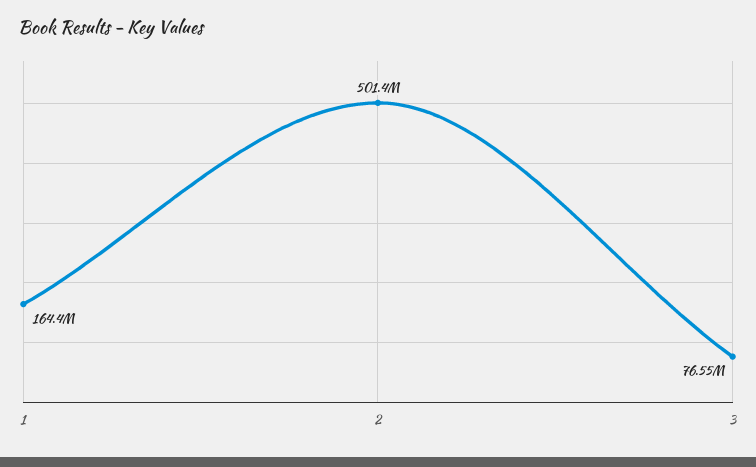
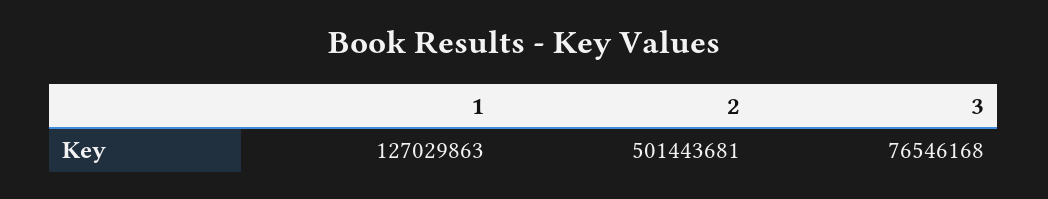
  {
-   "1": 164400000,
+   "1": 127029863,
    "2": 501443681,
    "3": 76546168
  }

